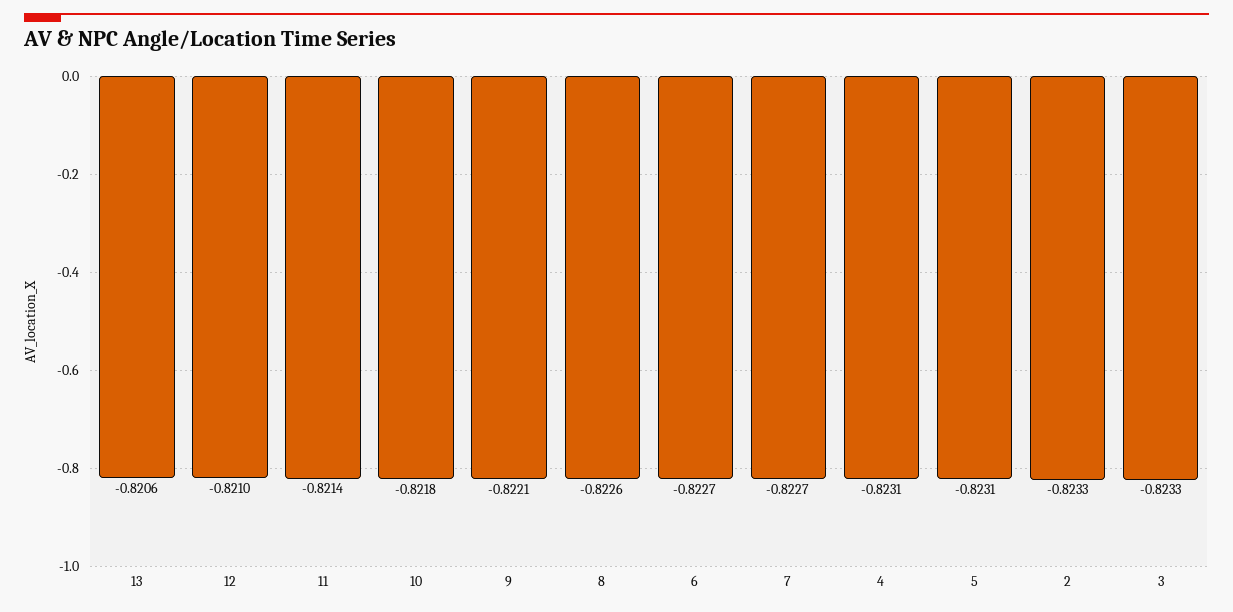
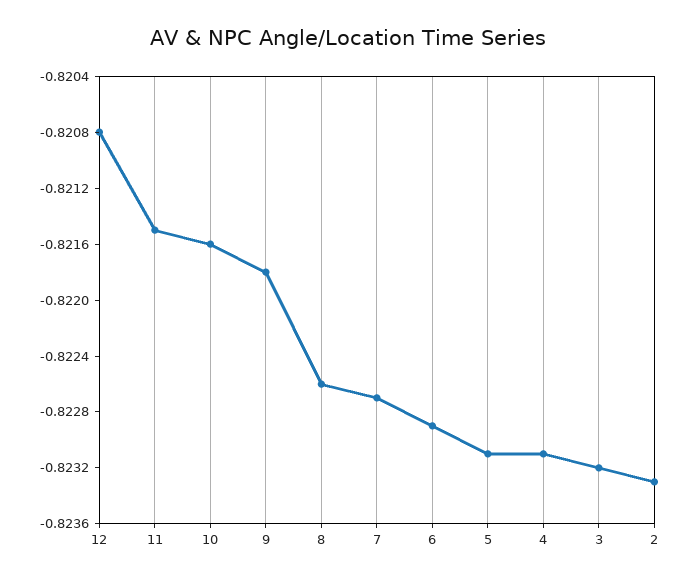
  {
-   "13": -0.8206,
-   "12": -0.821,
+   "12": -0.8208,
-   "11": -0.8214,
+   "11": -0.8215,
-   "10": -0.8218,
+   "10": -0.8216,
-   "9": -0.8221,
+   "9": -0.8218,
    "8": -0.8226,
-   "6": -0.8227,
+   "6": -0.8229,
    "7": -0.8227,
    "4": -0.8231,
    "5": -0.8231,
    "2": -0.8233,
-   "3": -0.8233
+   "3": -0.8232
  }

